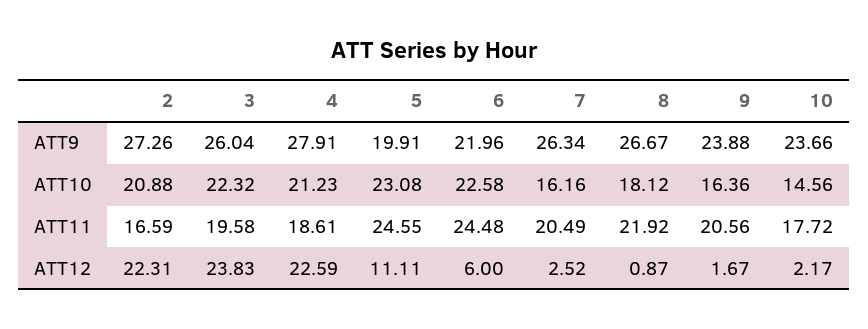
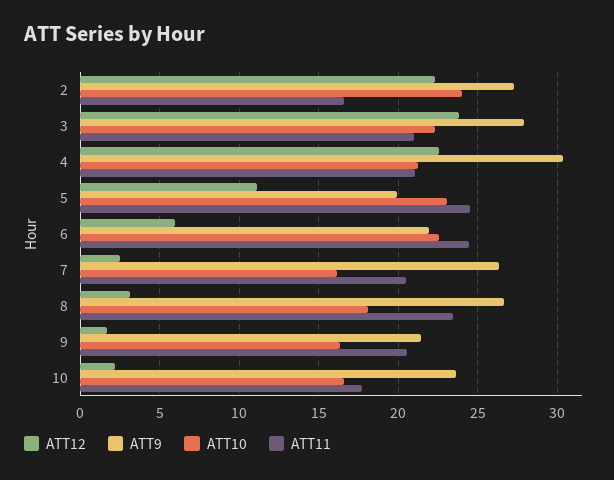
  {
    "ATT9": {
      "2": 27.26,
-     "3": 26.04,
+     "3": 28,
-     "4": 27.91,
+     "4": 30.5,
      "5": 19.91,
      "6": 21.96,
      "7": 26.34,
      "8": 26.67,
-     "9": 23.88,
+     "9": 21.5,
      "10": 23.66
    },
    "ATT10": {
-     "2": 20.88,
+     "2": 24,
      "3": 22.32,
      "4": 21.23,
      "5": 23.08,
      "6": 22.58,
      "7": 16.16,
      "8": 18.12,
      "9": 16.36,
-     "10": 14.56
+     "10": 16.5
    },
    "ATT11": {
      "2": 16.59,
-     "3": 19.58,
+     "3": 21,
-     "4": 18.61,
+     "4": 21,
      "5": 24.55,
      "6": 24.48,
      "7": 20.49,
-     "8": 21.92,
+     "8": 23.5,
      "9": 20.56,
      "10": 17.72
    },
    "ATT12": {
      "2": 22.31,
      "3": 23.83,
      "4": 22.59,
      "5": 11.11,
      "6": 6,
      "7": 2.52,
-     "8": 0.87,
+     "8": 3,
      "9": 1.67,
      "10": 2.17
    }
  }

